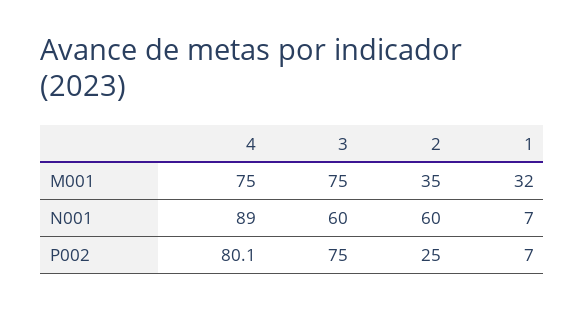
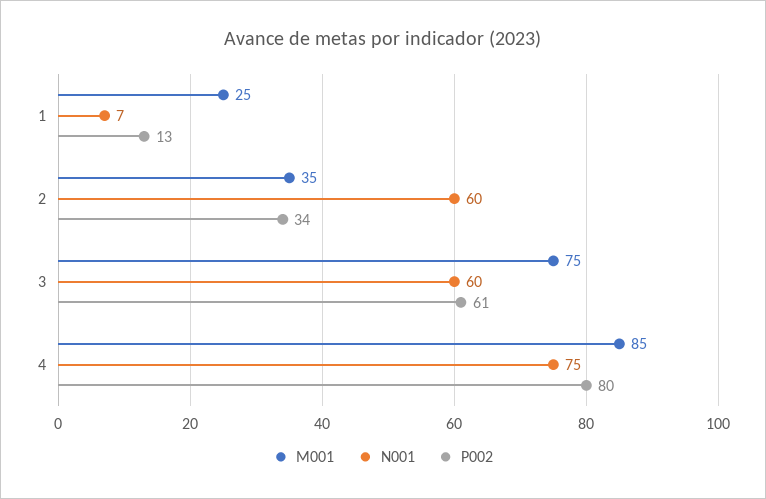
  {
    "M001": {
-     "4": 75,
+     "4": 85,
      "3": 75,
      "2": 35,
-     "1": 32
+     "1": 25
    },
    "N001": {
-     "4": 89,
+     "4": 75,
      "3": 60,
      "2": 60,
      "1": 7
    },
    "P002": {
      "4": 80.1,
-     "3": 75,
+     "3": 61,
-     "2": 25,
+     "2": 34,
-     "1": 7
+     "1": 13
    }
  }

